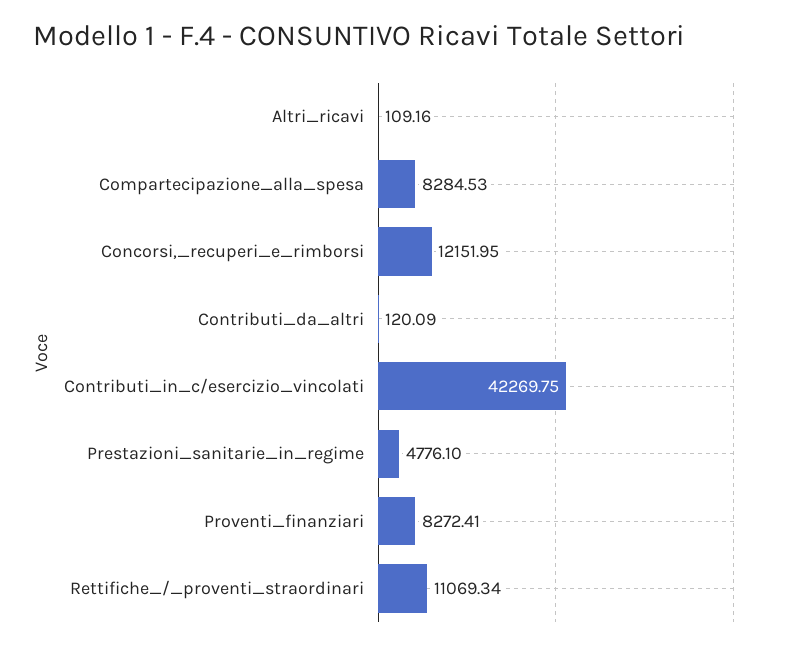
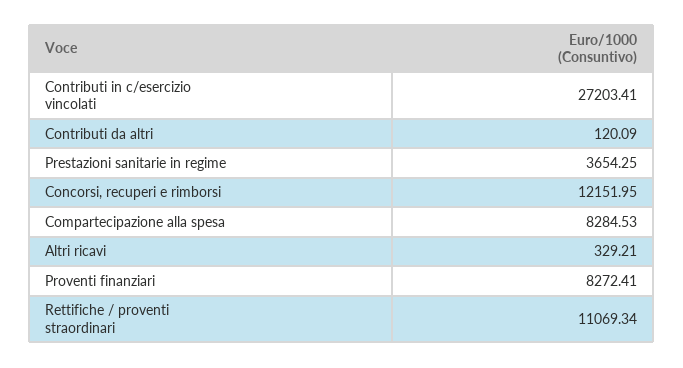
  {
-   "Altri_ricavi": 109.16,
+   "Altri_ricavi": 329.21,
    "Compartecipazione_alla_spesa": 8284.53,
    "Concorsi,_recuperi_e_rimborsi": 12151.95,
    "Contributi_da_altri": 120.09,
-   "Contributi_in_c/esercizio_vincolati": 42269.75,
+   "Contributi_in_c/esercizio_vincolati": 27203.41,
-   "Prestazioni_sanitarie_in_regime": 4776.1,
+   "Prestazioni_sanitarie_in_regime": 3654.25,
    "Proventi_finanziari": 8272.41,
    "Rettifiche_/_proventi_straordinari": 11069.34
  }

